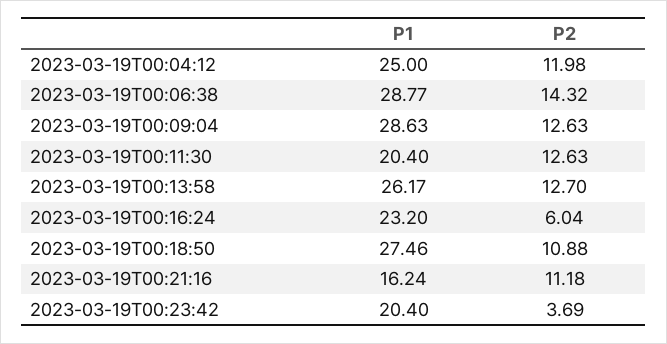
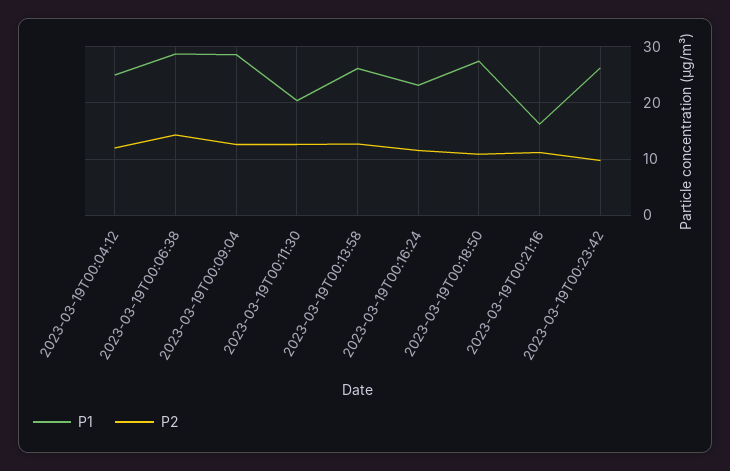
  {
    "P1": {
      "2023-03-19T00:04:12": 25,
      "2023-03-19T00:06:38": 28.77,
      "2023-03-19T00:09:04": 28.63,
      "2023-03-19T00:11:30": 20.4,
      "2023-03-19T00:13:58": 26.17,
      "2023-03-19T00:16:24": 23.2,
      "2023-03-19T00:18:50": 27.46,
      "2023-03-19T00:21:16": 16.24,
-     "2023-03-19T00:23:42": 20.4
+     "2023-03-19T00:23:42": 26
    },
    "P2": {
      "2023-03-19T00:04:12": 11.98,
      "2023-03-19T00:06:38": 14.32,
      "2023-03-19T00:09:04": 12.63,
      "2023-03-19T00:11:30": 12.63,
      "2023-03-19T00:13:58": 12.7,
-     "2023-03-19T00:16:24": 6.04,
+     "2023-03-19T00:16:24": 12,
      "2023-03-19T00:18:50": 10.88,
      "2023-03-19T00:21:16": 11.18,
-     "2023-03-19T00:23:42": 3.69
+     "2023-03-19T00:23:42": 10
    }
  }

